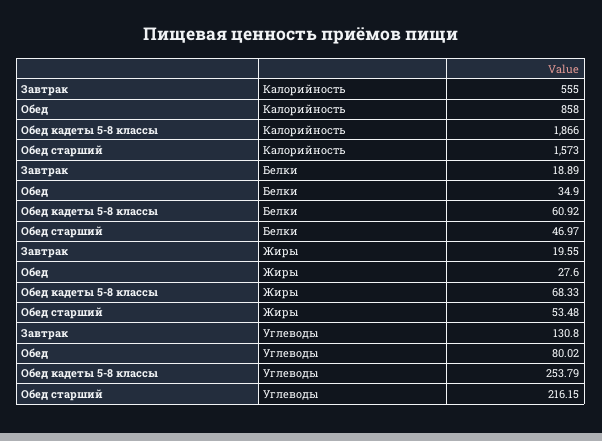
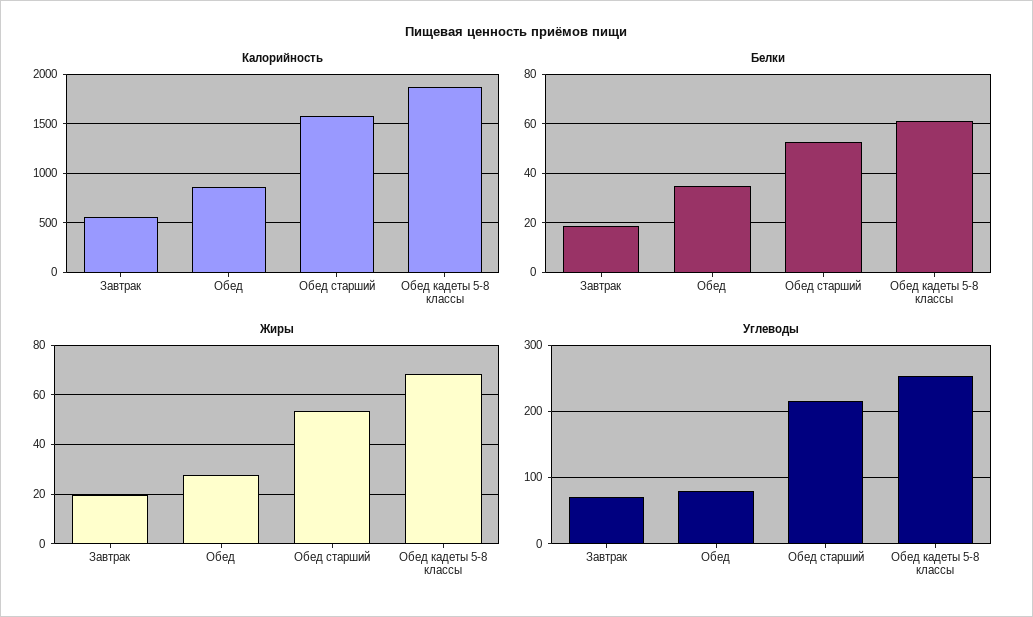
  {
    "Калорийность": {
      "Завтрак": 555,
      "Обед": 858,
      "Обед кадеты 5-8 классы": 1866,
      "Обед старший": 1573
    },
    "Белки": {
      "Завтрак": 18.89,
      "Обед": 34.9,
      "Обед кадеты 5-8 классы": 60.92,
-     "Обед старший": 46.97
+     "Обед старший": 52.5
    },
    "Жиры": {
      "Завтрак": 19.55,
      "Обед": 27.6,
      "Обед кадеты 5-8 классы": 68.33,
      "Обед старший": 53.48
    },
    "Углеводы": {
-     "Завтрак": 130.8,
+     "Завтрак": 70,
      "Обед": 80.02,
      "Обед кадеты 5-8 классы": 253.79,
      "Обед старший": 216.15
    }
  }

